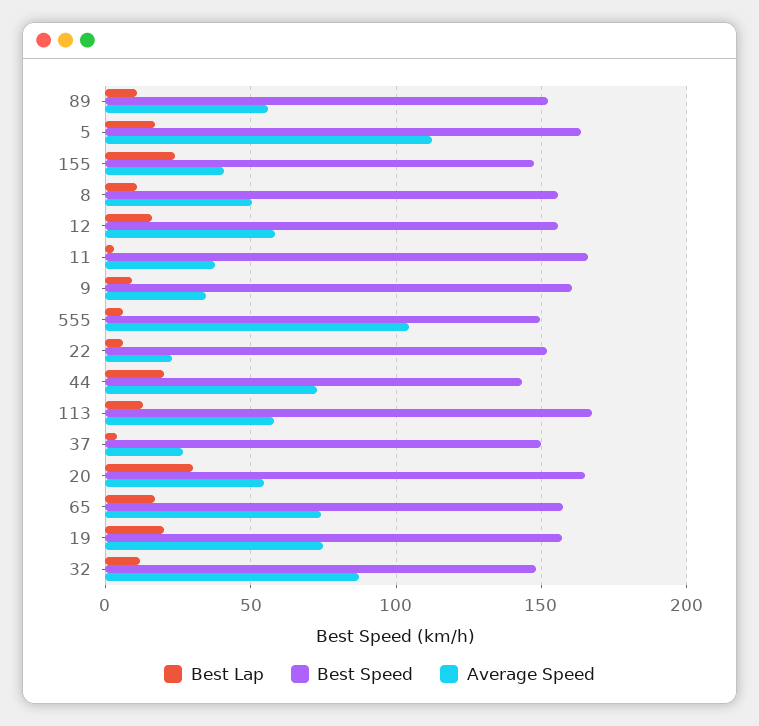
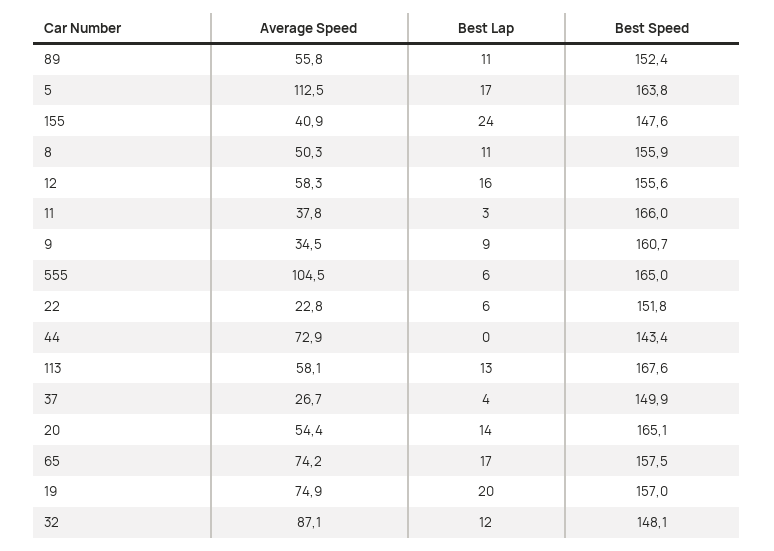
  {
    "Best Lap": {
      "89": 11,
      "5": 17,
      "155": 24,
      "8": 11,
      "12": 16,
      "11": 3,
      "9": 9,
      "555": 6,
      "22": 6,
-     "44": 20,
+     "44": 0,
      "113": 13,
      "37": 4,
-     "20": 30,
+     "20": 14,
      "65": 17,
      "19": 20,
      "32": 12
    },
    "Best Speed": {
      "89": 152.4,
      "5": 163.8,
      "155": 147.6,
      "8": 155.9,
      "12": 155.6,
      "11": 166,
      "9": 160.7,
-     "555": 150,
+     "555": 165,
      "22": 151.8,
      "44": 143.4,
      "113": 167.6,
      "37": 149.9,
      "20": 165.1,
      "65": 157.5,
      "19": 157,
      "32": 148.1
    },
    "Average Speed": {
      "89": 55.8,
      "5": 112.5,
      "155": 40.9,
      "8": 50.3,
      "12": 58.3,
      "11": 37.8,
      "9": 34.5,
      "555": 104.5,
      "22": 22.8,
      "44": 72.9,
      "113": 58.1,
      "37": 26.7,
      "20": 54.4,
      "65": 74.2,
      "19": 74.9,
      "32": 87.1
    }
  }

